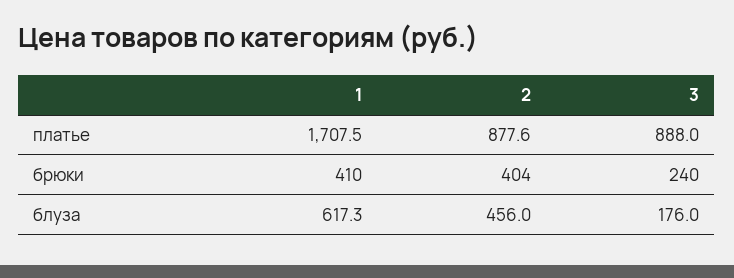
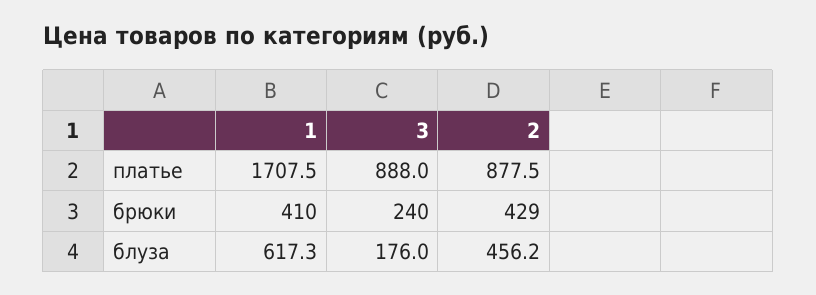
  {
    "1": {
      "платье": 1707.5,
      "брюки": 410,
      "блуза": 617.3
    },
    "2": {
-     "платье": 877.6,
+     "платье": 877.5,
-     "брюки": 404,
+     "брюки": 429,
-     "блуза": 456
+     "блуза": 456.2
    },
    "3": {
      "платье": 888,
      "брюки": 240,
      "блуза": 176
    }
  }

